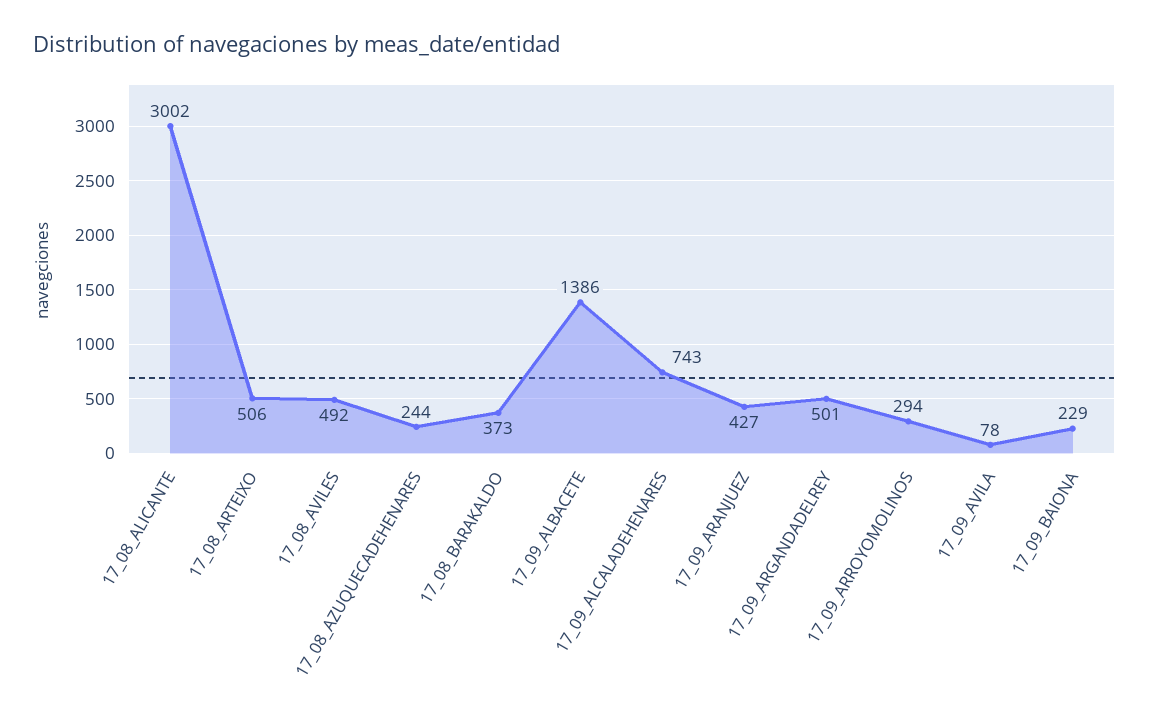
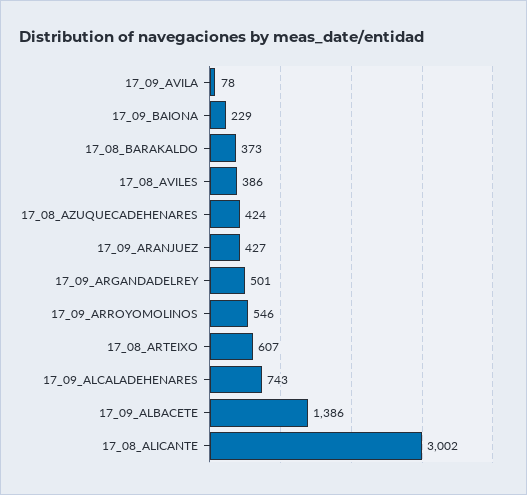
  {
    "17_08_ALICANTE": 3002,
-   "17_08_ARTEIXO": 506,
+   "17_08_ARTEIXO": 607,
-   "17_08_AVILES": 492,
+   "17_08_AVILES": 386,
-   "17_08_AZUQUECADEHENARES": 244,
+   "17_08_AZUQUECADEHENARES": 424,
    "17_08_BARAKALDO": 373,
    "17_09_ALBACETE": 1386,
    "17_09_ALCALADEHENARES": 743,
    "17_09_ARANJUEZ": 427,
    "17_09_ARGANDADELREY": 501,
-   "17_09_ARROYOMOLINOS": 294,
+   "17_09_ARROYOMOLINOS": 546,
    "17_09_AVILA": 78,
    "17_09_BAIONA": 229
  }

